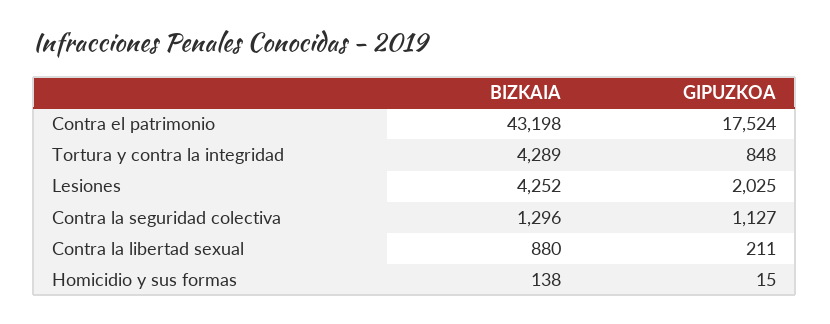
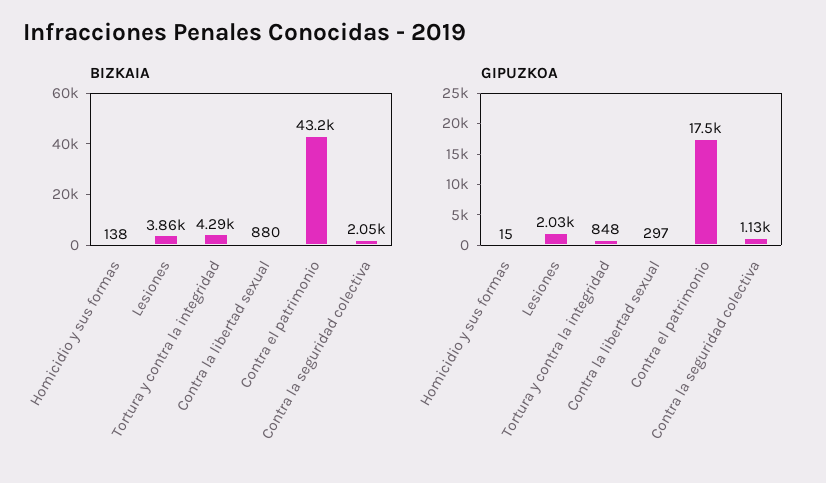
  {
    "BIZKAIA": {
      "Contra el patrimonio": 43198,
      "Tortura y contra la integridad": 4289,
-     "Lesiones": 4252,
+     "Lesiones": 3860,
-     "Contra la seguridad colectiva": 1296,
+     "Contra la seguridad colectiva": 2050,
      "Contra la libertad sexual": 880,
      "Homicidio y sus formas": 138
    },
    "GIPUZKOA": {
      "Contra el patrimonio": 17524,
      "Tortura y contra la integridad": 848,
      "Lesiones": 2025,
      "Contra la seguridad colectiva": 1127,
-     "Contra la libertad sexual": 211,
+     "Contra la libertad sexual": 297,
      "Homicidio y sus formas": 15
    }
  }

